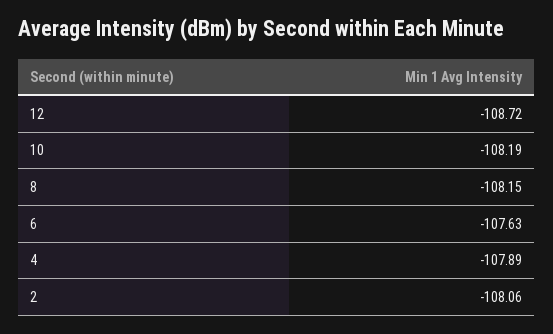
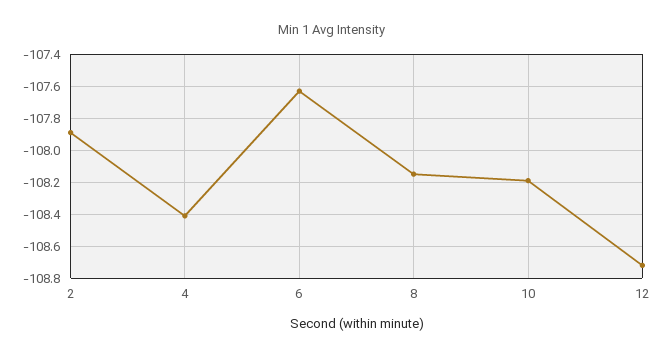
  {
    "12": -108.72,
    "10": -108.19,
    "8": -108.15,
    "6": -107.63,
-   "4": -107.89,
+   "4": -108.4,
-   "2": -108.06
+   "2": -107.9
  }

